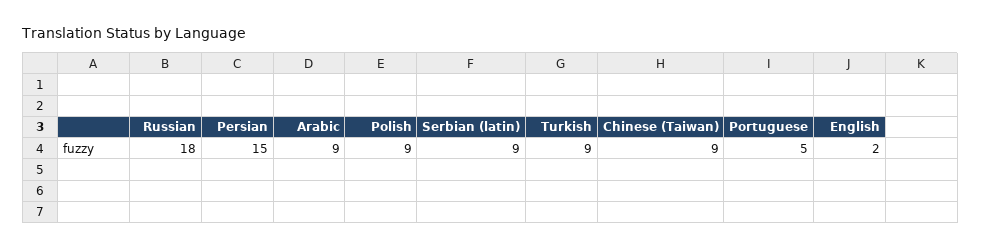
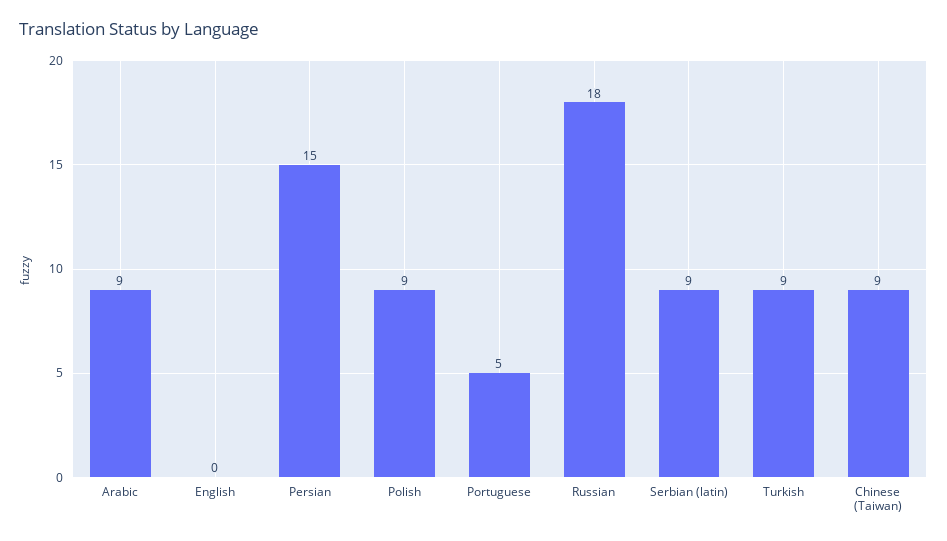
  {
    "Russian": 18,
    "Persian": 15,
    "Arabic": 9,
    "Polish": 9,
    "Serbian (latin)": 9,
    "Turkish": 9,
    "Chinese (Taiwan)": 9,
    "Portuguese": 5,
-   "English": 2
+   "English": 0
  }

